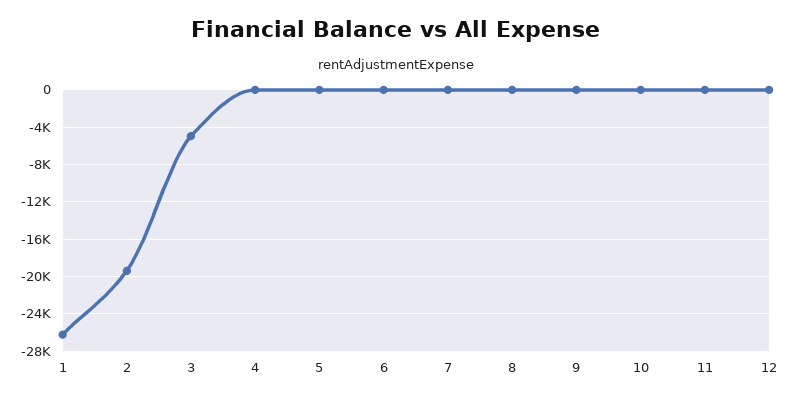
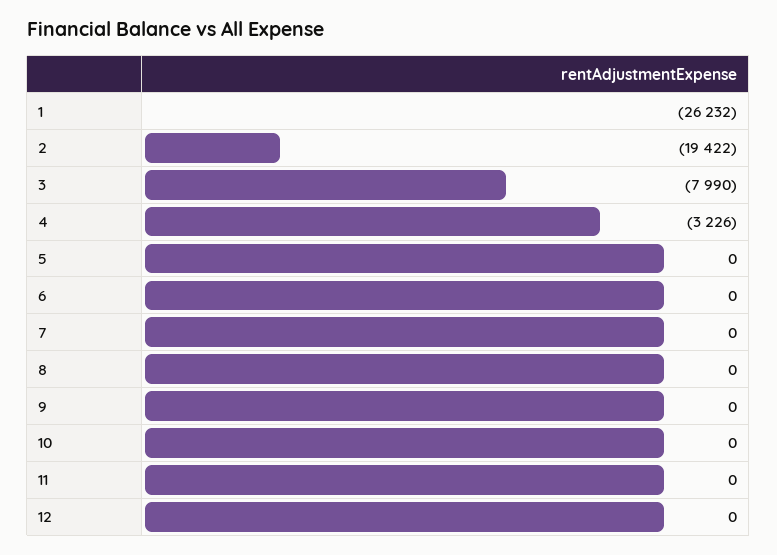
  {
    "1": -26232,
    "2": -19422,
-   "3": -5000,
+   "3": -7990,
-   "4": 0,
+   "4": -3226,
    "5": 0,
    "6": 0,
    "7": 0,
    "8": 0,
    "9": 0,
    "10": 0,
    "11": 0,
    "12": 0
  }

